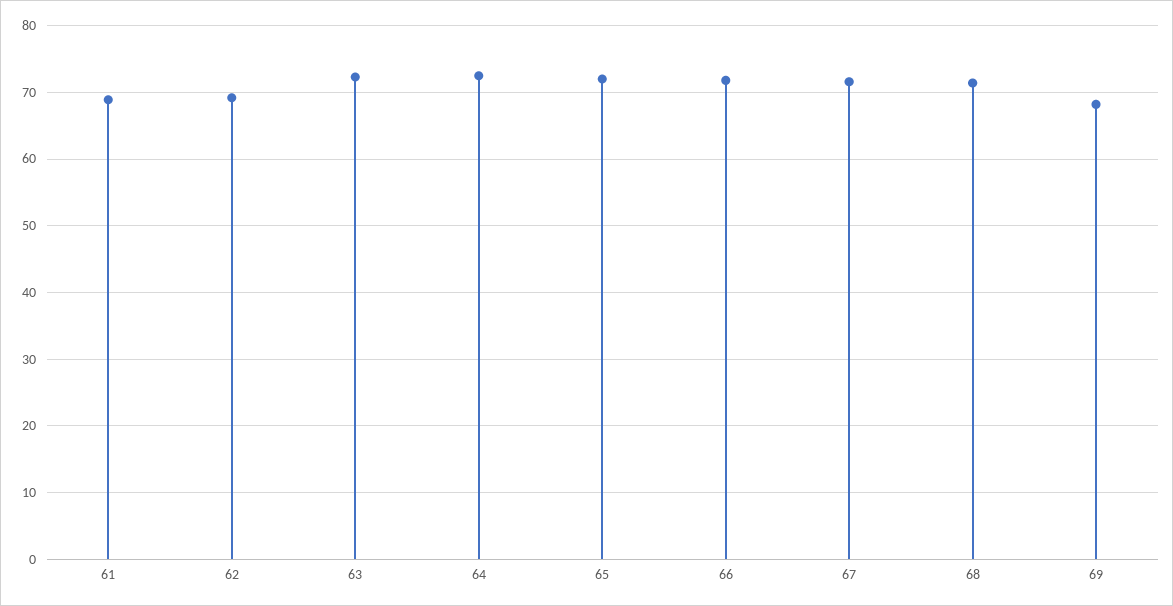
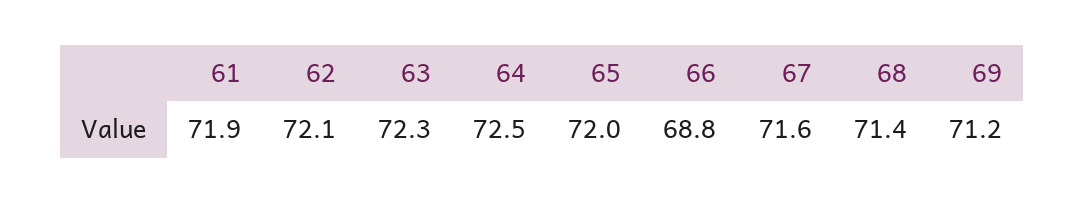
  {
-   "61": 69,
+   "61": 71.9,
-   "62": 69,
+   "62": 72.1,
    "63": 72.3,
    "64": 72.5,
    "65": 72,
-   "66": 72,
+   "66": 68.8,
    "67": 71.6,
    "68": 71.4,
-   "69": 68
+   "69": 71.2
  }

